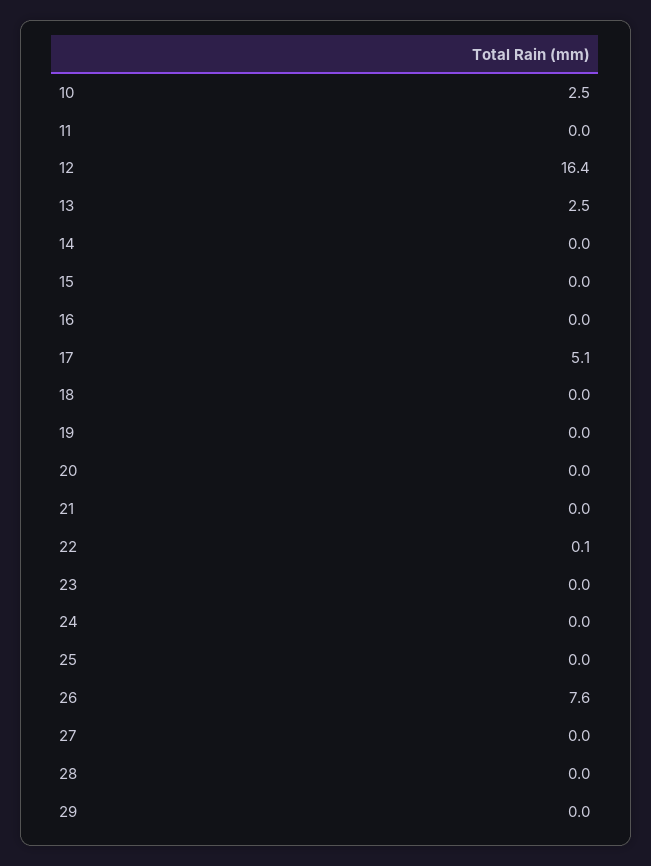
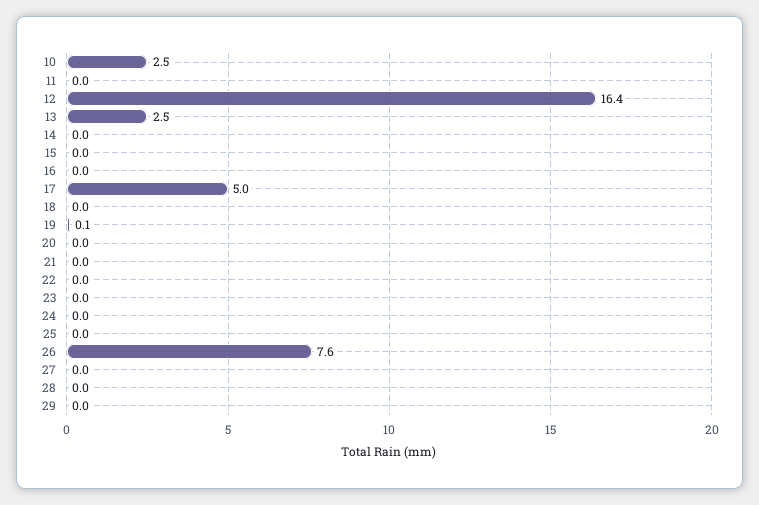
  {
    "10": 2.5,
    "11": 0,
    "12": 16.4,
    "13": 2.5,
    "14": 0,
    "15": 0,
    "16": 0,
-   "17": 5.1,
+   "17": 5,
    "18": 0,
-   "19": 0,
+   "19": 0.1,
    "20": 0,
    "21": 0,
-   "22": 0.1,
+   "22": 0,
    "23": 0,
    "24": 0,
    "25": 0,
    "26": 7.6,
    "27": 0,
    "28": 0,
    "29": 0
  }

